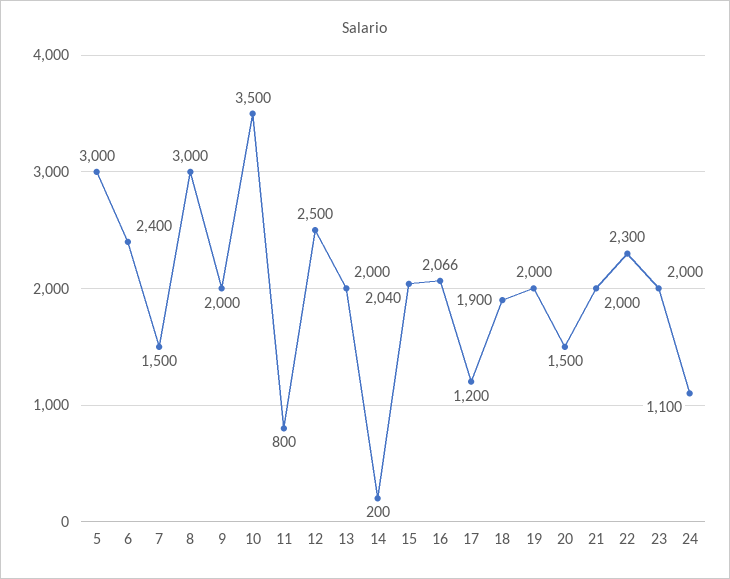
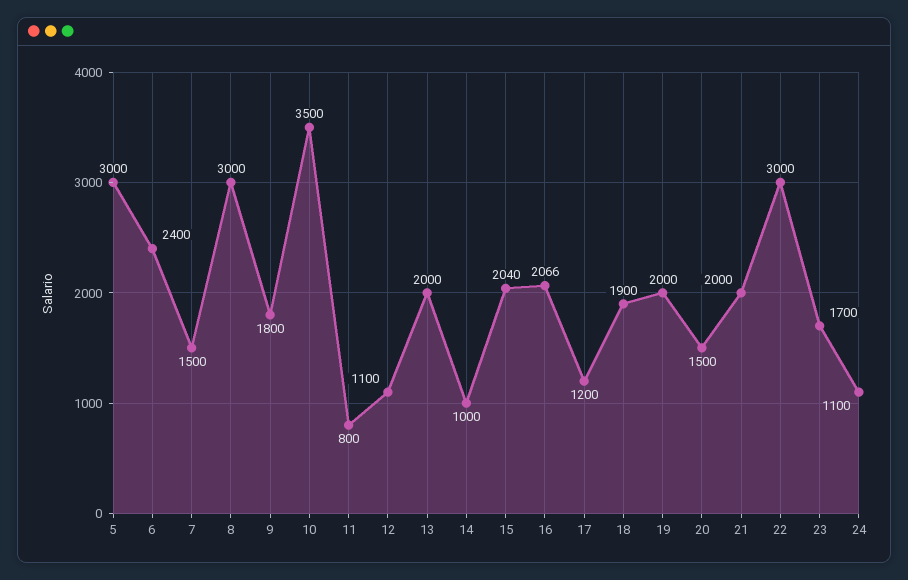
  {
    "5": 3000,
    "6": 2400,
    "7": 1500,
    "8": 3000,
-   "9": 2000,
+   "9": 1800,
    "10": 3500,
    "11": 800,
-   "12": 2500,
+   "12": 1100,
    "13": 2000,
-   "14": 200,
+   "14": 1000,
    "15": 2040,
    "16": 2066,
    "17": 1200,
    "18": 1900,
    "19": 2000,
    "20": 1500,
    "21": 2000,
-   "22": 2300,
+   "22": 3000,
-   "23": 2000,
+   "23": 1700,
    "24": 1100
  }

